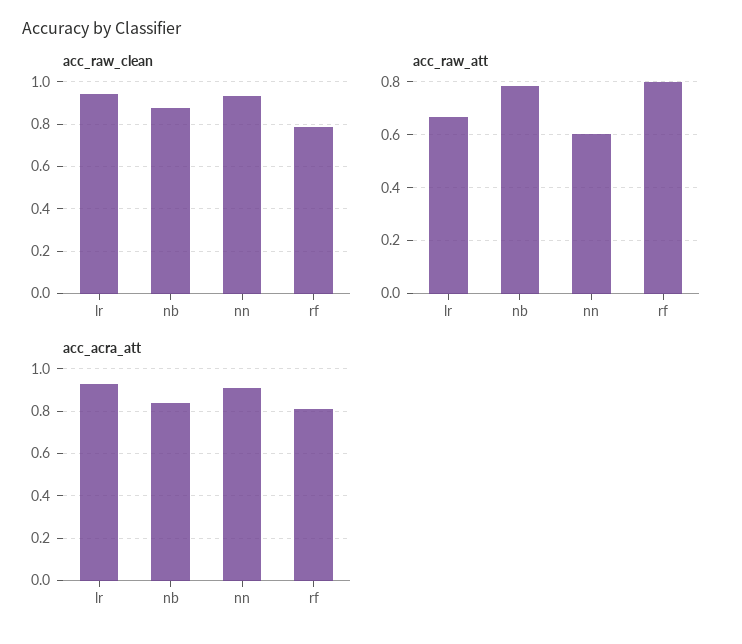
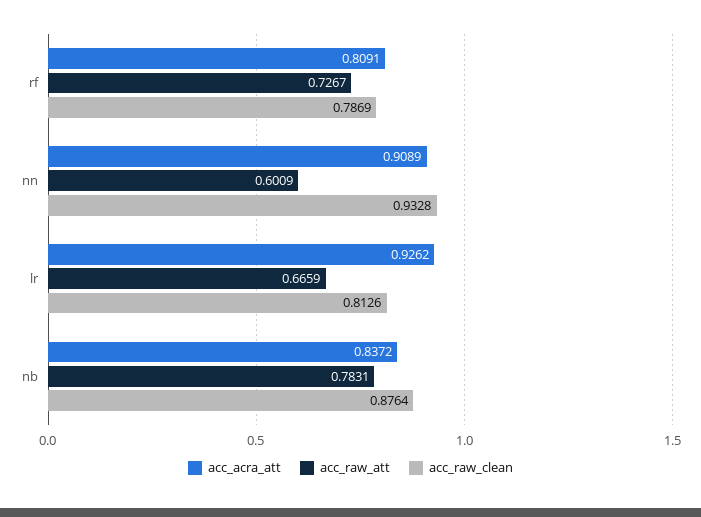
  {
    "acc_raw_clean": {
-     "lr": 0.95,
+     "lr": 0.8126,
      "nb": 0.8764,
      "nn": 0.9328,
      "rf": 0.7869
    },
    "acc_raw_att": {
      "lr": 0.6659,
      "nb": 0.7831,
      "nn": 0.6009,
-     "rf": 0.8
+     "rf": 0.7267
    },
    "acc_acra_att": {
      "lr": 0.9262,
      "nb": 0.8372,
      "nn": 0.9089,
      "rf": 0.8091
    }
  }

